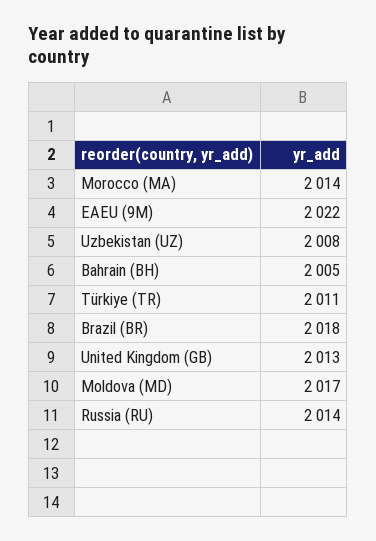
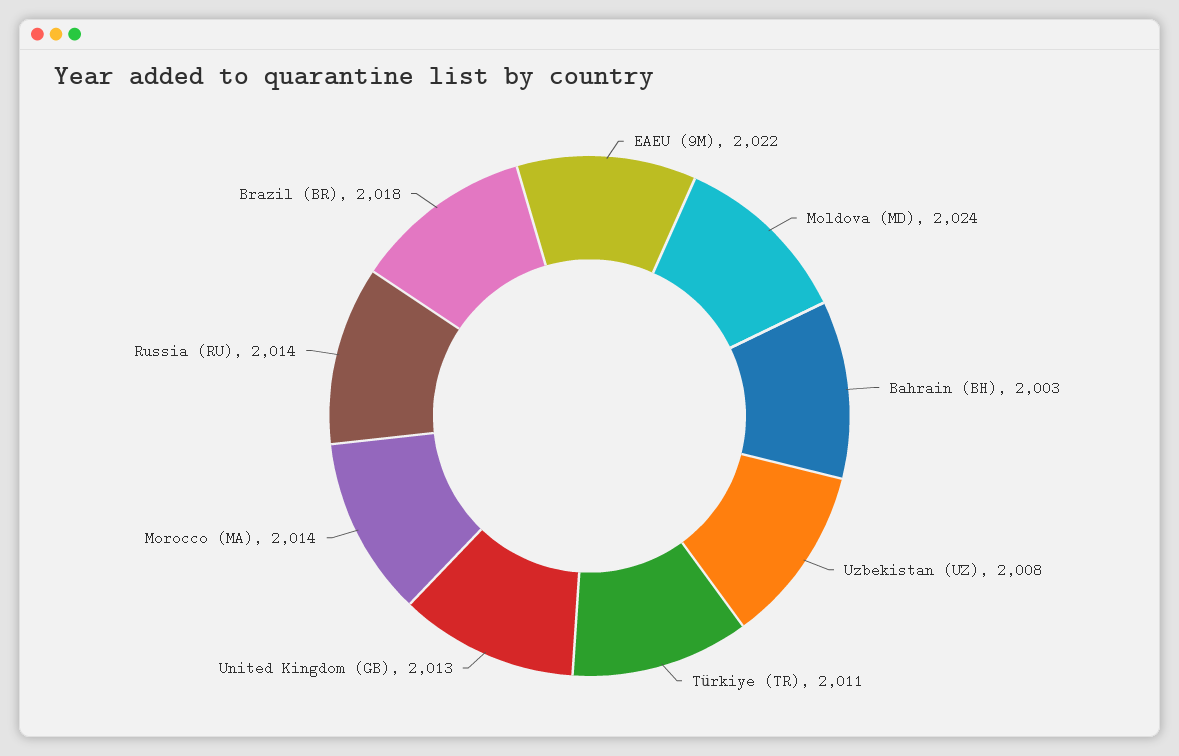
  {
    "Morocco (MA)": 2014,
    "EAEU (9M)": 2022,
    "Uzbekistan (UZ)": 2008,
-   "Bahrain (BH)": 2005,
+   "Bahrain (BH)": 2003,
    "Türkiye (TR)": 2011,
    "Brazil (BR)": 2018,
    "United Kingdom (GB)": 2013,
-   "Moldova (MD)": 2017,
+   "Moldova (MD)": 2024,
    "Russia (RU)": 2014
  }

